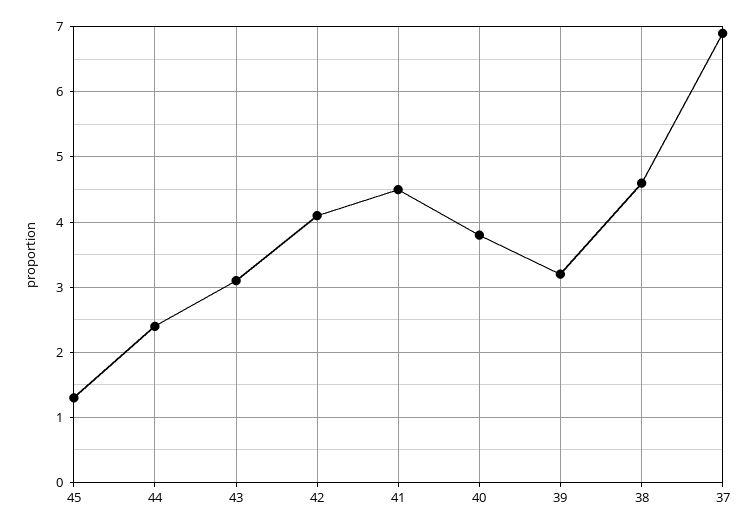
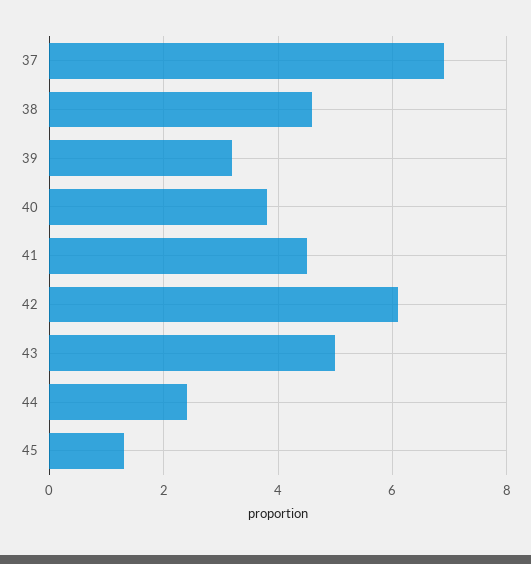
  {
    "45": 1.3,
    "44": 2.4,
-   "43": 3.1,
+   "43": 5,
-   "42": 4.1,
+   "42": 6,
    "41": 4.5,
    "40": 3.8,
    "39": 3.2,
    "38": 4.6,
    "37": 6.9
  }

